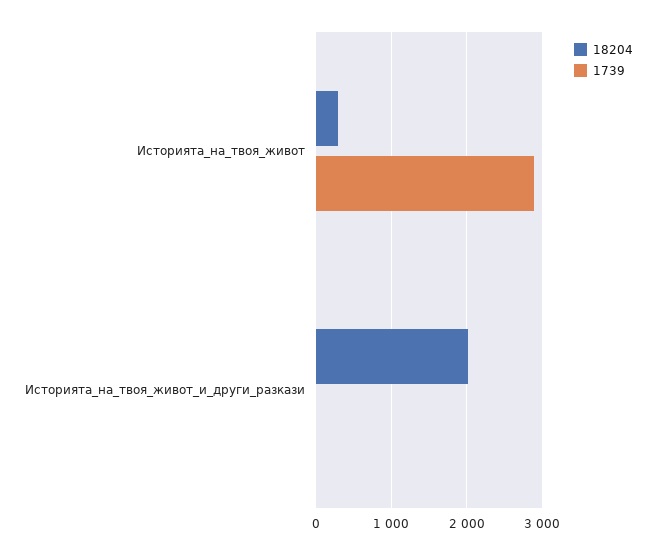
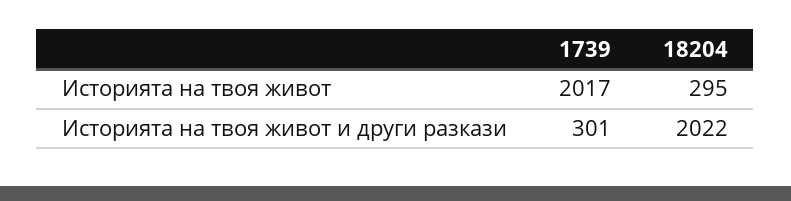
  {
    "18204": {
      "Историята_на_твоя_живот": 295,
      "Историята_на_твоя_живот_и_други_разкази": 2022
    },
    "1739": {
-     "Историята_на_твоя_живот": 2900,
+     "Историята_на_твоя_живот": 2017,
-     "Историята_на_твоя_живот_и_други_разкази": 0
+     "Историята_на_твоя_живот_и_други_разкази": 301
    }
  }

